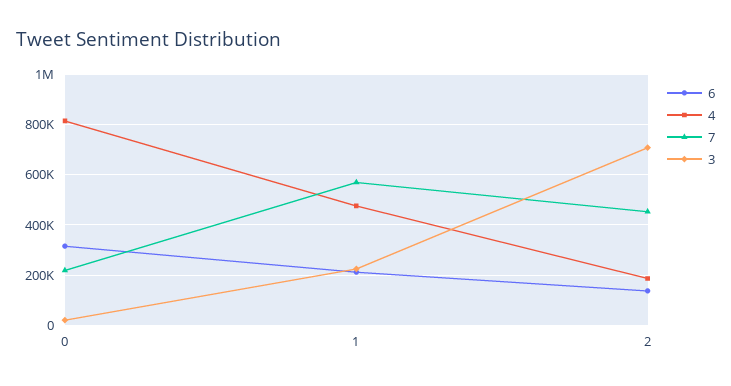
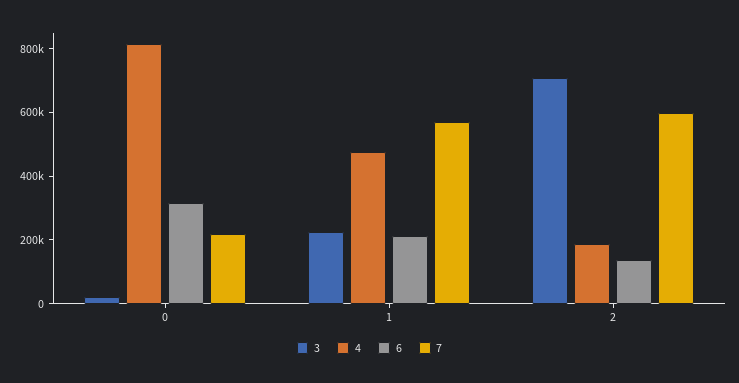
  {
    "6": {
      "0": 325000,
      "1": 200000,
      "2": 125000
    },
    "4": {
      "0": 825000,
      "1": 475000,
      "2": 175000
    },
    "7": {
      "0": 225000,
      "1": 575000,
-     "2": 450000
+     "2": 600000
    },
    "3": {
      "0": 25000,
      "1": 225000,
      "2": 700000
    }
  }

